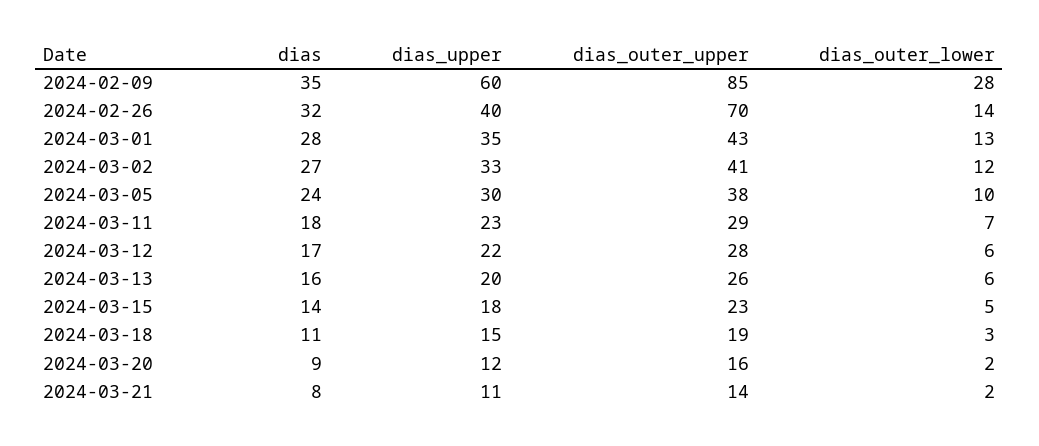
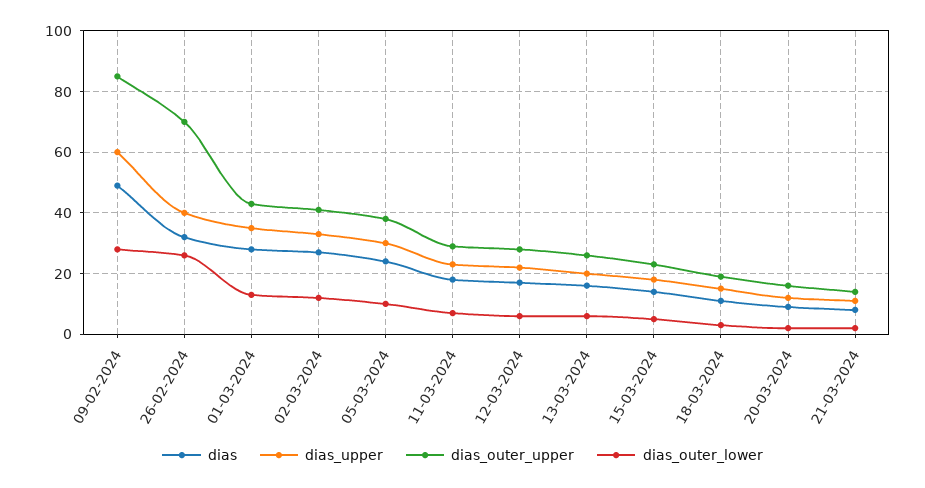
  {
    "dias": {
-     "2024-02-09": 35,
+     "2024-02-09": 50,
      "2024-02-26": 32,
      "2024-03-01": 28,
      "2024-03-02": 27,
      "2024-03-05": 24,
      "2024-03-11": 18,
      "2024-03-12": 17,
      "2024-03-13": 16,
      "2024-03-15": 14,
      "2024-03-18": 11,
      "2024-03-20": 9,
      "2024-03-21": 8
    },
    "dias_upper": {
      "2024-02-09": 60,
      "2024-02-26": 40,
      "2024-03-01": 35,
      "2024-03-02": 33,
      "2024-03-05": 30,
      "2024-03-11": 23,
      "2024-03-12": 22,
      "2024-03-13": 20,
      "2024-03-15": 18,
      "2024-03-18": 15,
      "2024-03-20": 12,
      "2024-03-21": 11
    },
    "dias_outer_upper": {
      "2024-02-09": 85,
      "2024-02-26": 70,
      "2024-03-01": 43,
      "2024-03-02": 41,
      "2024-03-05": 38,
      "2024-03-11": 29,
      "2024-03-12": 28,
      "2024-03-13": 26,
      "2024-03-15": 23,
      "2024-03-18": 19,
      "2024-03-20": 16,
      "2024-03-21": 14
    },
    "dias_outer_lower": {
      "2024-02-09": 28,
-     "2024-02-26": 14,
+     "2024-02-26": 25,
      "2024-03-01": 13,
      "2024-03-02": 12,
      "2024-03-05": 10,
      "2024-03-11": 7,
      "2024-03-12": 6,
      "2024-03-13": 6,
      "2024-03-15": 5,
      "2024-03-18": 3,
      "2024-03-20": 2,
      "2024-03-21": 2
    }
  }

